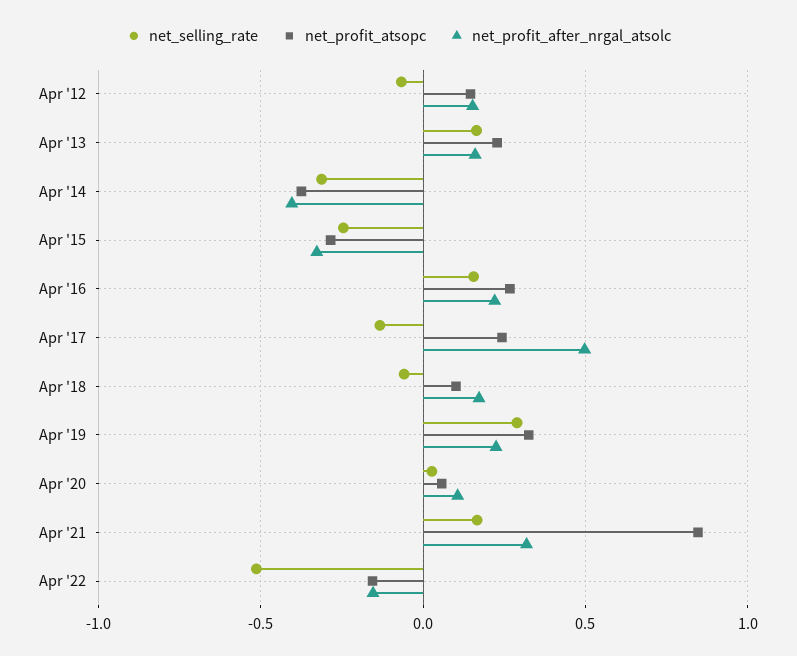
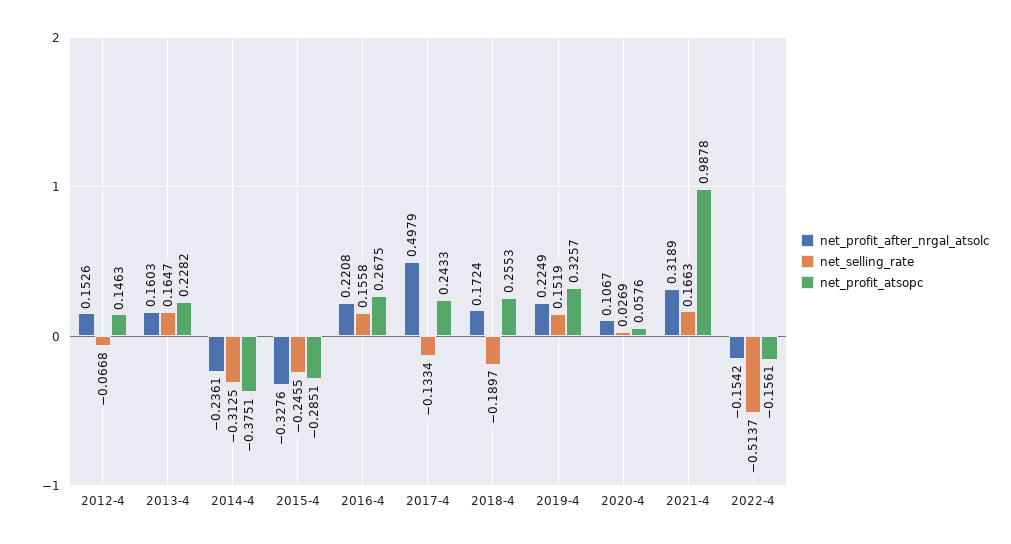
  {
    "net_selling_rate": {
      "Apr '12": -0.0668,
      "Apr '13": 0.1647,
      "Apr '14": -0.3125,
      "Apr '15": -0.2455,
      "Apr '16": 0.1558,
      "Apr '17": -0.1334,
-     "Apr '18": -0.05,
+     "Apr '18": -0.1897,
-     "Apr '19": 0.3,
+     "Apr '19": 0.1519,
      "Apr '20": 0.0269,
      "Apr '21": 0.1663,
      "Apr '22": -0.5137
    },
    "net_profit_atsopc": {
      "Apr '12": 0.1463,
      "Apr '13": 0.2282,
      "Apr '14": -0.3751,
      "Apr '15": -0.2851,
      "Apr '16": 0.2675,
      "Apr '17": 0.2433,
-     "Apr '18": 0.1,
+     "Apr '18": 0.2553,
      "Apr '19": 0.3257,
      "Apr '20": 0.0576,
-     "Apr '21": 0.85,
+     "Apr '21": 0.9878,
      "Apr '22": -0.1561
    },
    "net_profit_after_nrgal_atsolc": {
      "Apr '12": 0.1526,
      "Apr '13": 0.1603,
-     "Apr '14": -0.4,
+     "Apr '14": -0.2361,
      "Apr '15": -0.3276,
      "Apr '16": 0.2208,
      "Apr '17": 0.4979,
      "Apr '18": 0.1724,
      "Apr '19": 0.2249,
      "Apr '20": 0.1067,
      "Apr '21": 0.3189,
      "Apr '22": -0.1542
    }
  }

